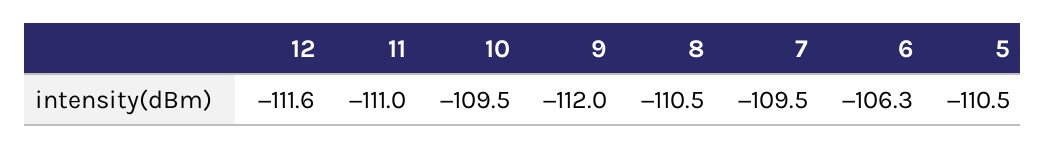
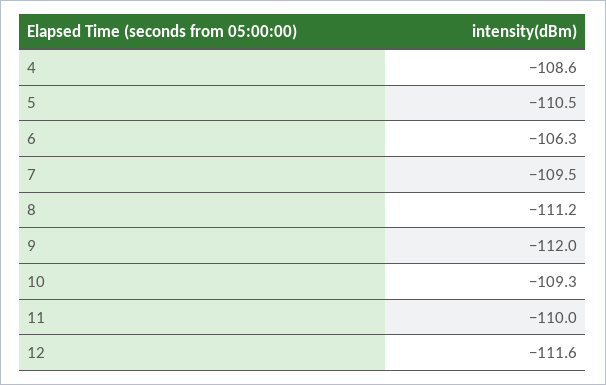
  {
    "12": -111.6,
-   "11": -111,
+   "11": -110,
-   "10": -109.5,
+   "10": -109.3,
    "9": -112,
-   "8": -110.5,
+   "8": -111.2,
    "7": -109.5,
    "6": -106.3,
-   "5": -110.5
+   "5": -110.5,
+   "4": -108.6
  }

